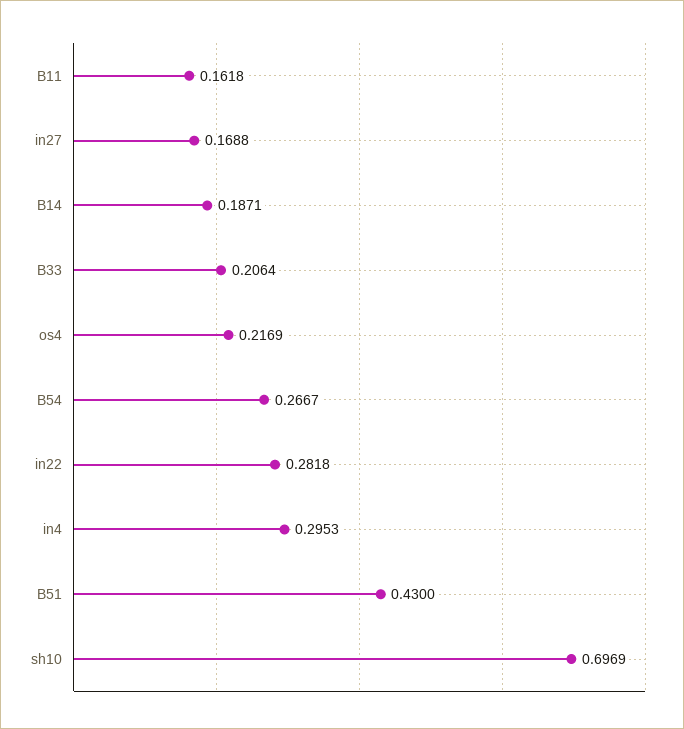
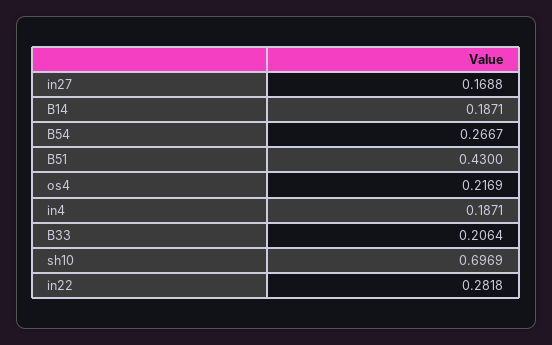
  {
-   "B11": 0.1618,
    "in27": 0.1688,
    "B14": 0.1871,
    "B33": 0.2064,
    "os4": 0.2169,
    "B54": 0.2667,
    "in22": 0.2818,
-   "in4": 0.2953,
+   "in4": 0.1871,
    "B51": 0.43,
    "sh10": 0.6969
  }

